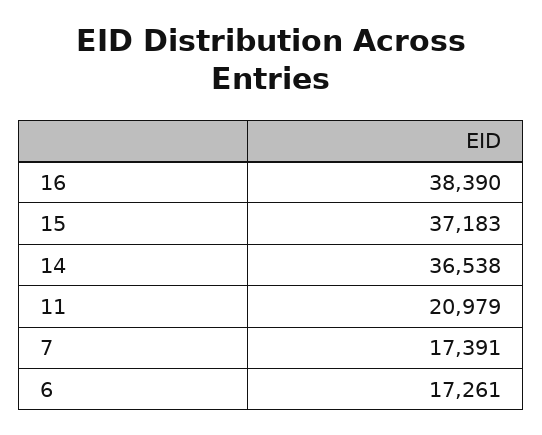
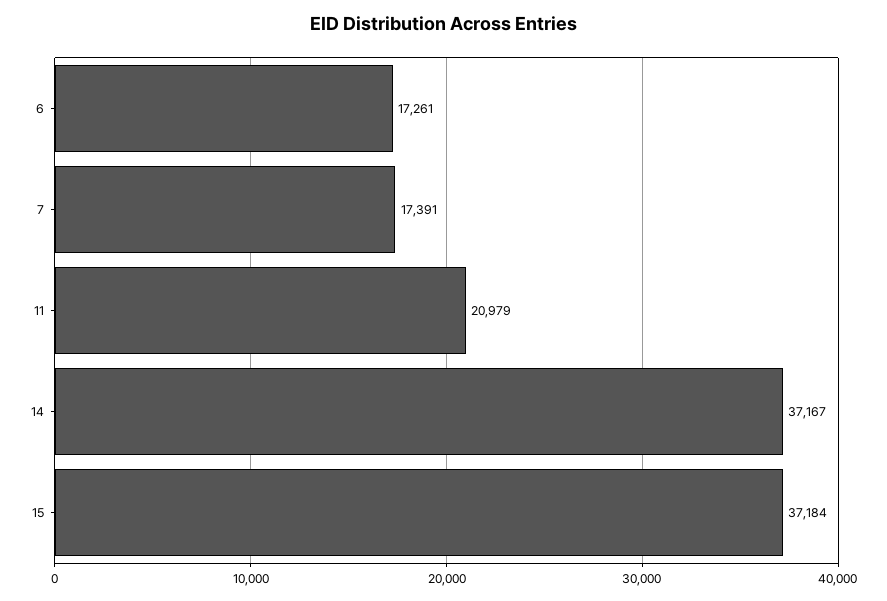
  {
-   "16": 38390,
-   "15": 37183,
+   "15": 37184,
-   "14": 36538,
+   "14": 37167,
    "11": 20979,
    "7": 17391,
    "6": 17261
  }

